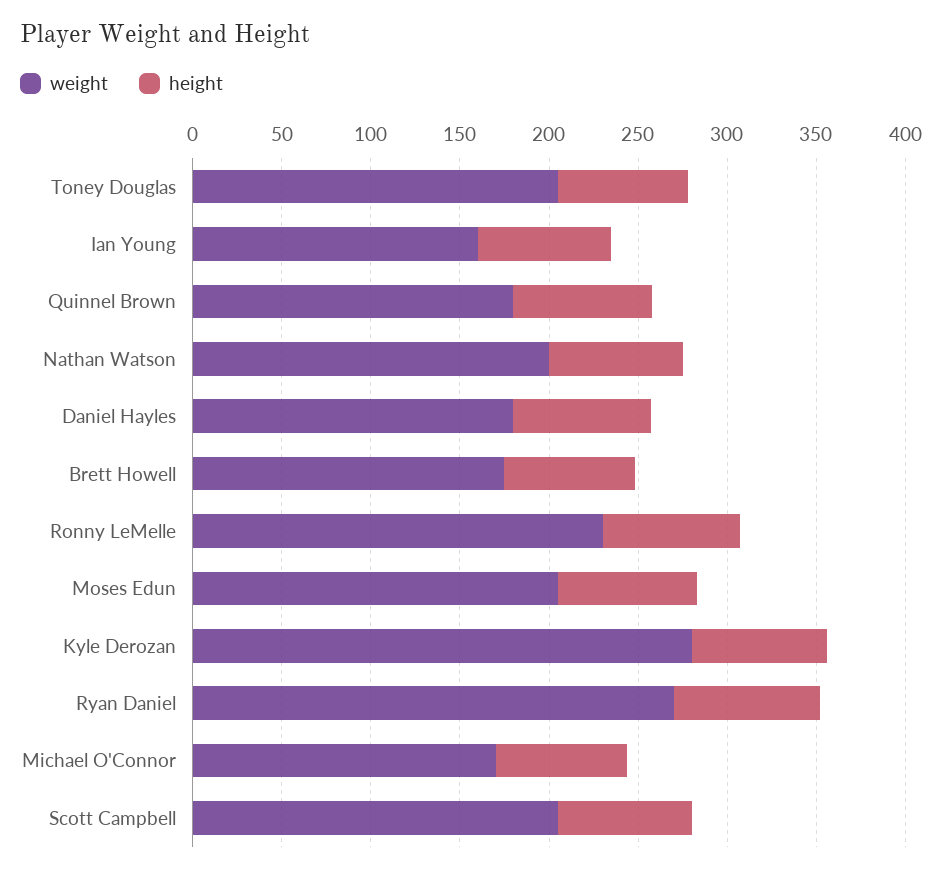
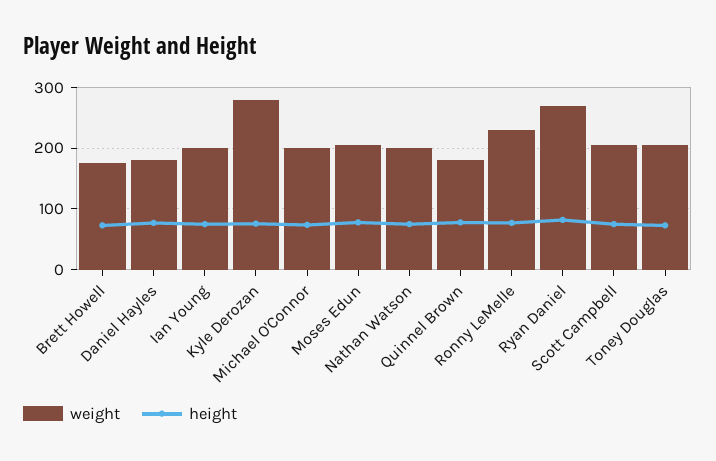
  {
    "weight": {
      "Toney Douglas": 210,
-     "Ian Young": 160,
+     "Ian Young": 200,
      "Quinnel Brown": 180,
      "Nathan Watson": 200,
      "Daniel Hayles": 180,
      "Brett Howell": 180,
      "Ronny LeMelle": 230,
      "Moses Edun": 210,
      "Kyle Derozan": 280,
      "Ryan Daniel": 270,
-     "Michael O'Connor": 170,
+     "Michael O'Connor": 200,
      "Scott Campbell": 210
    },
    "height": {
      "Toney Douglas": 70,
      "Ian Young": 80,
      "Quinnel Brown": 80,
      "Nathan Watson": 80,
      "Daniel Hayles": 80,
      "Brett Howell": 70,
      "Ronny LeMelle": 80,
      "Moses Edun": 80,
      "Kyle Derozan": 80,
      "Ryan Daniel": 80,
      "Michael O'Connor": 70,
      "Scott Campbell": 80
    }
  }

